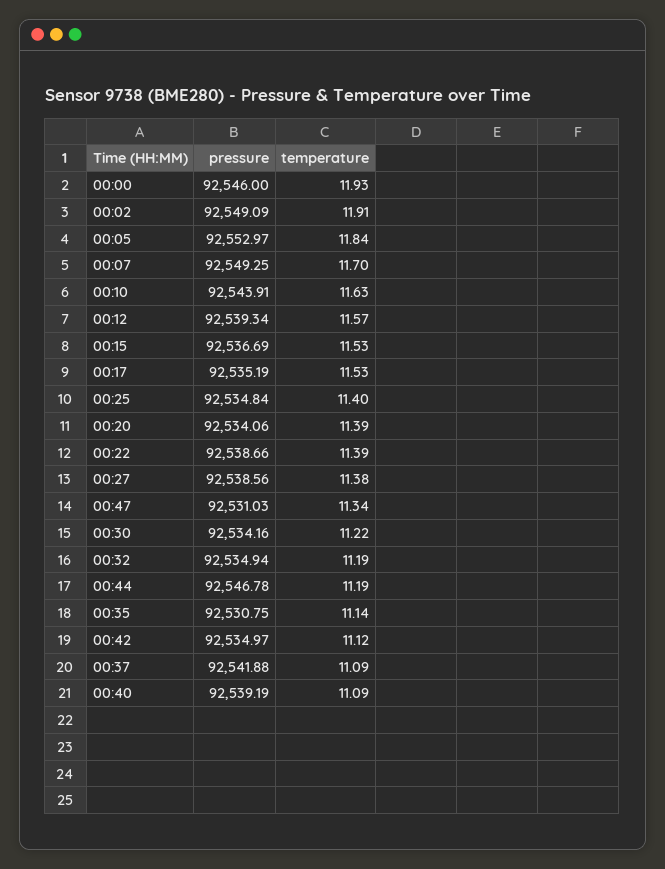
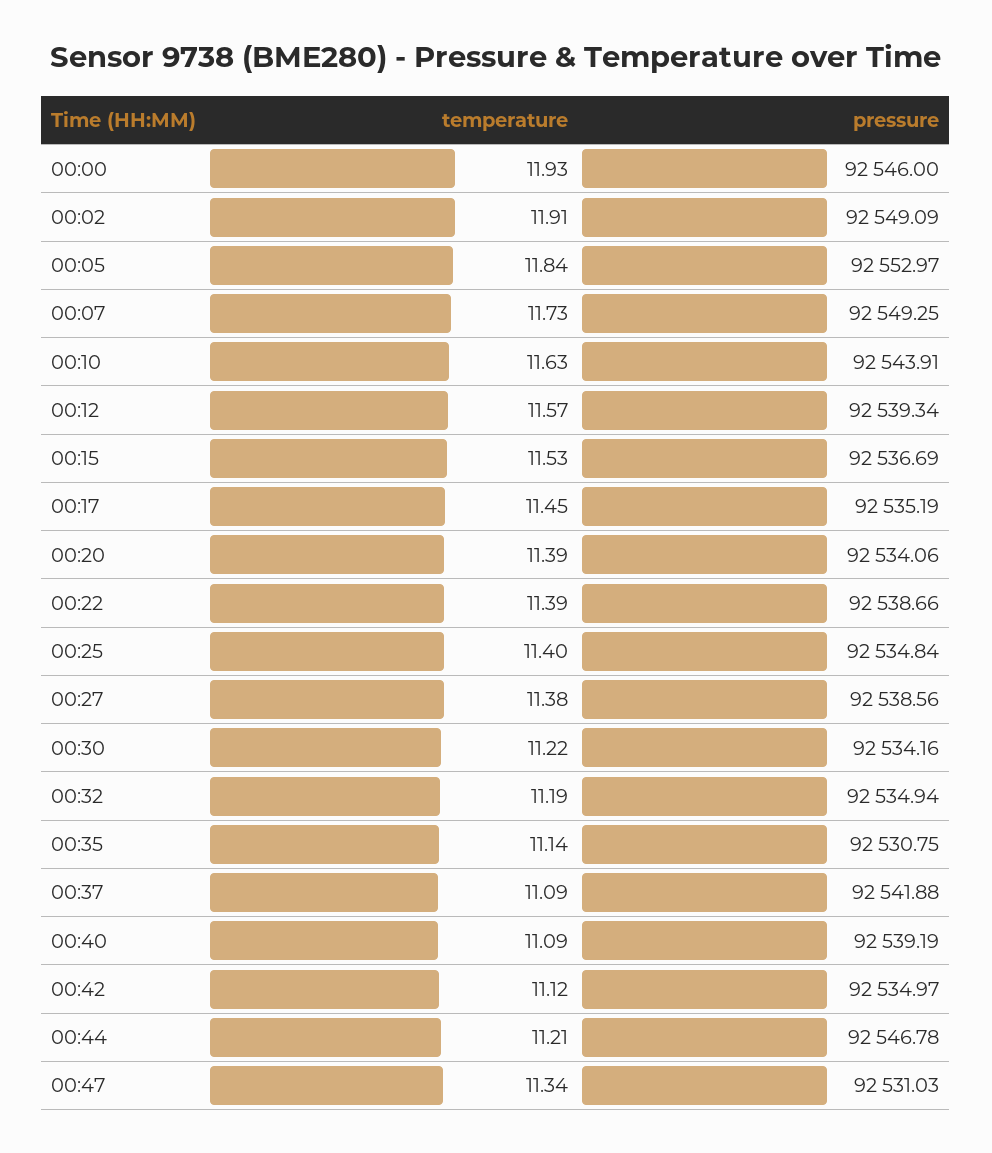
  {
    "pressure": {
      "00:00": 92546,
      "00:02": 92549.09,
      "00:05": 92552.97,
      "00:07": 92549.25,
      "00:10": 92543.91,
      "00:12": 92539.34,
      "00:15": 92536.69,
      "00:17": 92535.19,
      "00:25": 92534.84,
      "00:20": 92534.06,
      "00:22": 92538.66,
      "00:27": 92538.56,
      "00:47": 92531.03,
      "00:30": 92534.16,
      "00:32": 92534.94,
      "00:44": 92546.78,
      "00:35": 92530.75,
      "00:42": 92534.97,
      "00:37": 92541.88,
      "00:40": 92539.19
    },
    "temperature": {
      "00:00": 11.93,
      "00:02": 11.91,
      "00:05": 11.84,
-     "00:07": 11.7,
+     "00:07": 11.73,
      "00:10": 11.63,
      "00:12": 11.57,
      "00:15": 11.53,
-     "00:17": 11.53,
+     "00:17": 11.45,
      "00:25": 11.4,
      "00:20": 11.39,
      "00:22": 11.39,
      "00:27": 11.38,
      "00:47": 11.34,
      "00:30": 11.22,
      "00:32": 11.19,
-     "00:44": 11.19,
+     "00:44": 11.21,
      "00:35": 11.14,
      "00:42": 11.12,
      "00:37": 11.09,
      "00:40": 11.09
    }
  }

